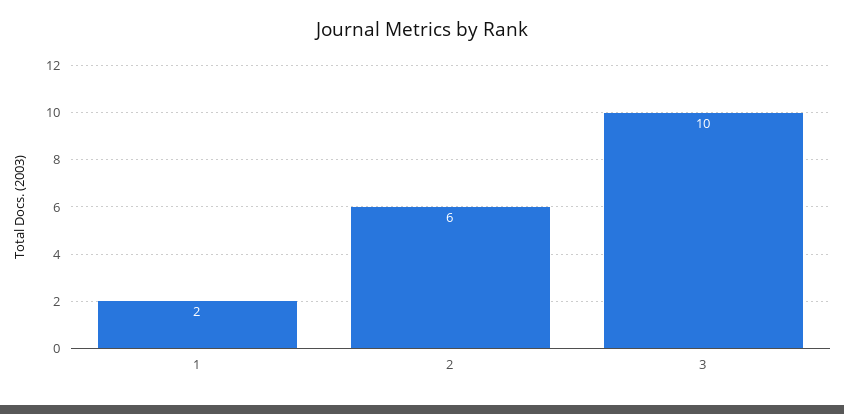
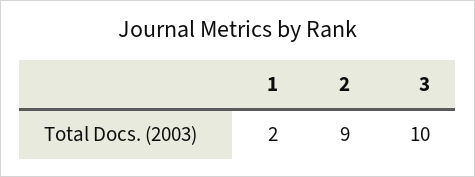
  {
    "1": 2,
-   "2": 6,
+   "2": 9,
    "3": 10
  }

